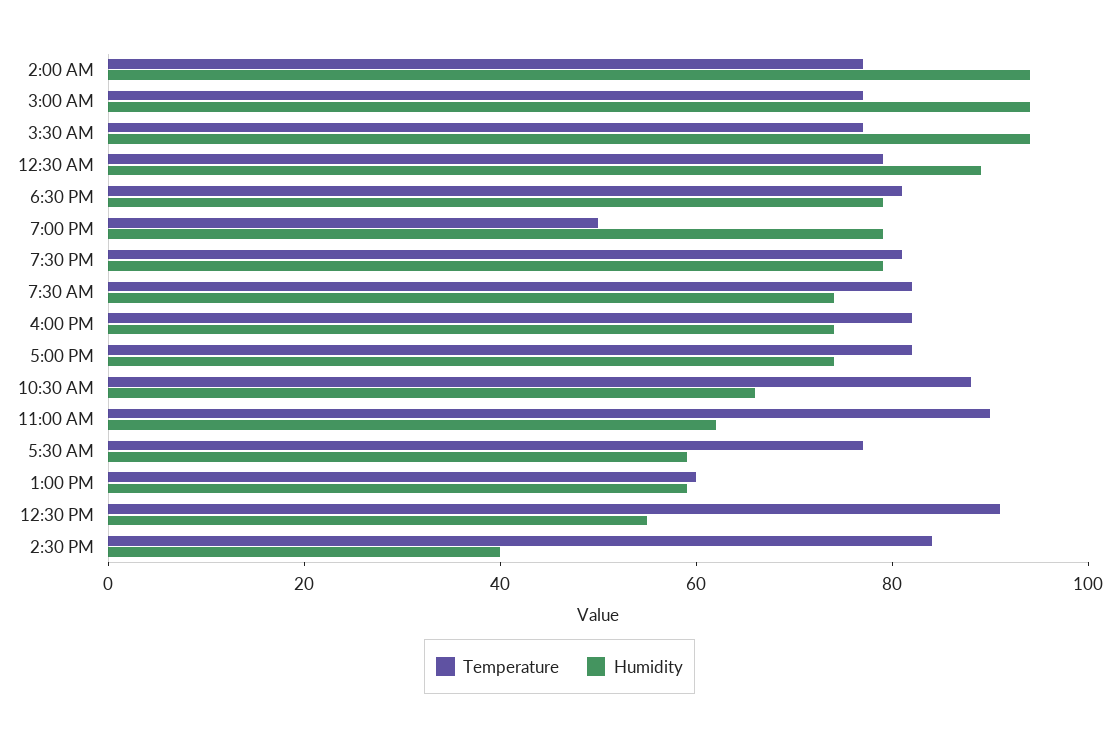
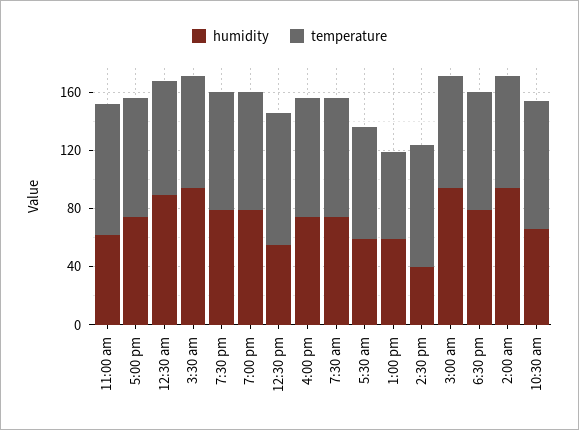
  {
    "Temperature": {
      "2:00 AM": 75,
      "3:00 AM": 75,
      "3:30 AM": 75,
      "12:30 AM": 80,
      "6:30 PM": 80,
-     "7:00 PM": 50,
+     "7:00 PM": 80,
      "7:30 PM": 80,
      "7:30 AM": 80,
      "4:00 PM": 80,
      "5:00 PM": 80,
      "10:30 AM": 90,
      "11:00 AM": 90,
      "5:30 AM": 75,
      "1:00 PM": 60,
      "12:30 PM": 90,
      "2:30 PM": 85
    },
    "Humidity": {
      "2:00 AM": 95,
      "3:00 AM": 95,
      "3:30 AM": 95,
      "12:30 AM": 90,
      "6:30 PM": 80,
      "7:00 PM": 80,
      "7:30 PM": 80,
      "7:30 AM": 75,
      "4:00 PM": 75,
      "5:00 PM": 75,
      "10:30 AM": 65,
      "11:00 AM": 60,
      "5:30 AM": 60,
      "1:00 PM": 60,
      "12:30 PM": 55,
      "2:30 PM": 40
    }
  }

